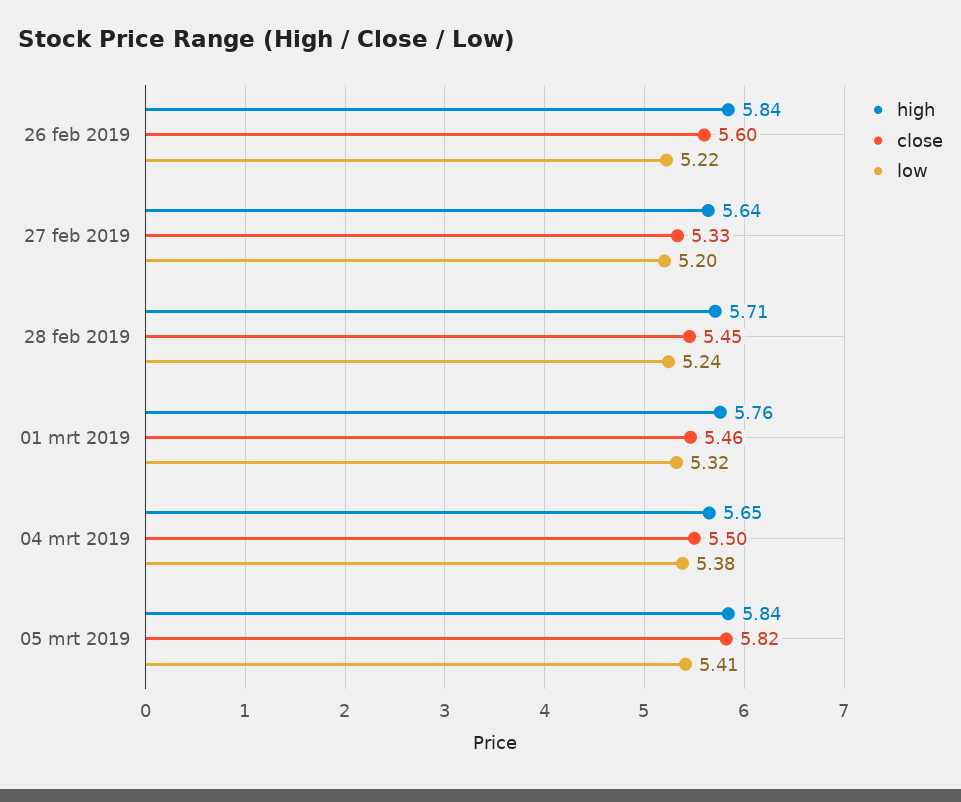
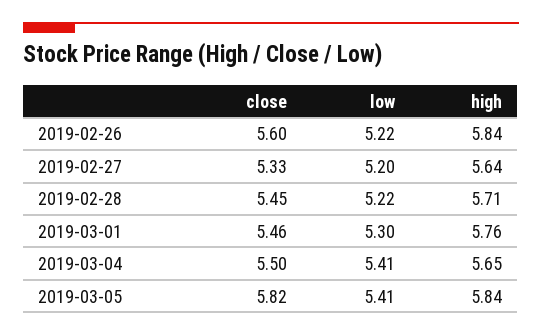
  {
    "high": {
      "26 feb 2019": 5.84,
      "27 feb 2019": 5.64,
      "28 feb 2019": 5.71,
      "01 mrt 2019": 5.76,
      "04 mrt 2019": 5.65,
      "05 mrt 2019": 5.84
    },
    "close": {
      "26 feb 2019": 5.6,
      "27 feb 2019": 5.33,
      "28 feb 2019": 5.45,
      "01 mrt 2019": 5.46,
      "04 mrt 2019": 5.5,
      "05 mrt 2019": 5.82
    },
    "low": {
      "26 feb 2019": 5.22,
      "27 feb 2019": 5.2,
-     "28 feb 2019": 5.24,
+     "28 feb 2019": 5.22,
-     "01 mrt 2019": 5.32,
+     "01 mrt 2019": 5.3,
-     "04 mrt 2019": 5.38,
+     "04 mrt 2019": 5.41,
      "05 mrt 2019": 5.41
    }
  }

